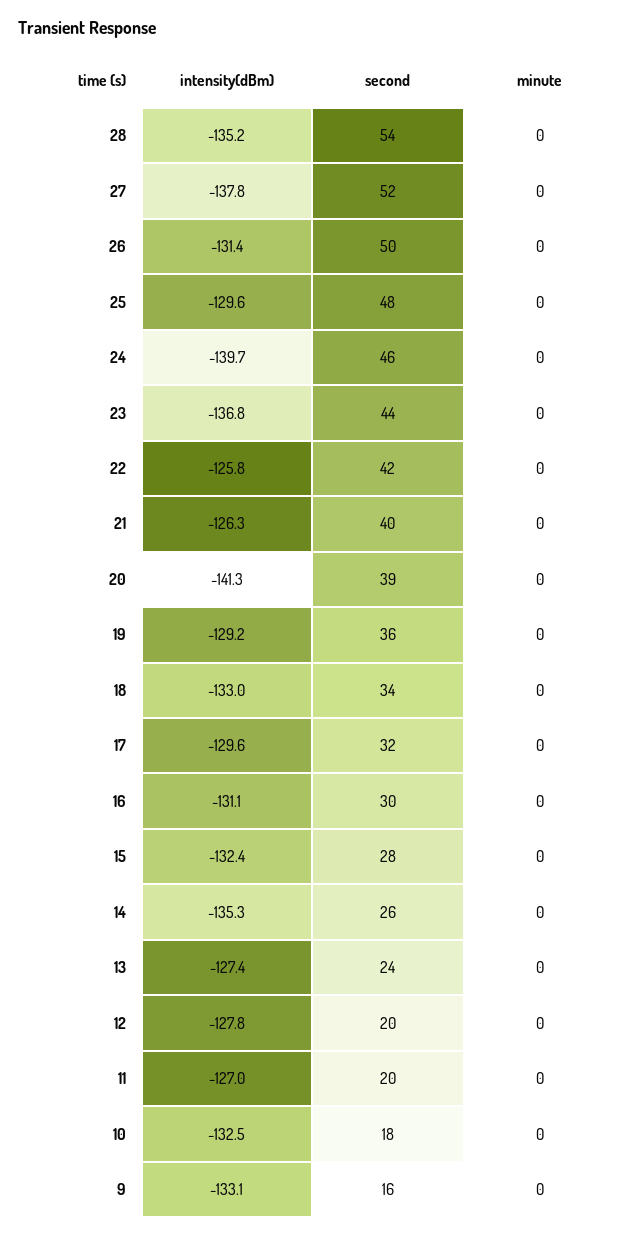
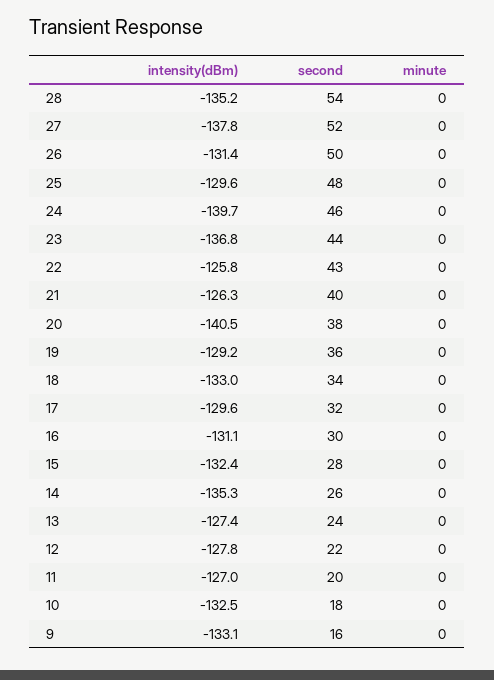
  {
    "intensity(dBm)": {
      "28": -135.2,
      "27": -137.8,
      "26": -131.4,
      "25": -129.6,
      "24": -139.7,
      "23": -136.8,
      "22": -125.8,
      "21": -126.3,
-     "20": -141.3,
+     "20": -140.5,
      "19": -129.2,
      "18": -133,
      "17": -129.6,
      "16": -131.1,
      "15": -132.4,
      "14": -135.3,
      "13": -127.4,
      "12": -127.8,
      "11": -127,
      "10": -132.5,
      "9": -133.1
    },
    "second": {
      "28": 54,
      "27": 52,
      "26": 50,
      "25": 48,
      "24": 46,
      "23": 44,
-     "22": 42,
+     "22": 43,
      "21": 40,
-     "20": 39,
+     "20": 38,
      "19": 36,
      "18": 34,
      "17": 32,
      "16": 30,
      "15": 28,
      "14": 26,
      "13": 24,
-     "12": 20,
+     "12": 22,
      "11": 20,
      "10": 18,
      "9": 16
    },
    "minute": {
      "28": 0,
      "27": 0,
      "26": 0,
      "25": 0,
      "24": 0,
      "23": 0,
      "22": 0,
      "21": 0,
      "20": 0,
      "19": 0,
      "18": 0,
      "17": 0,
      "16": 0,
      "15": 0,
      "14": 0,
      "13": 0,
      "12": 0,
      "11": 0,
      "10": 0,
      "9": 0
    }
  }

